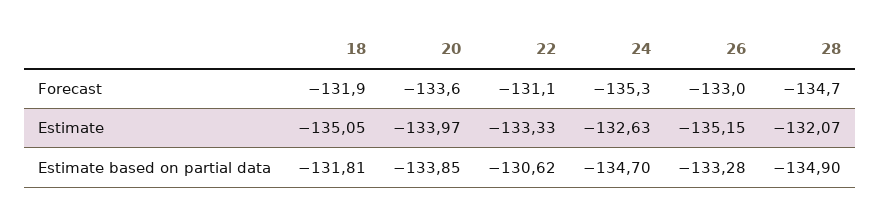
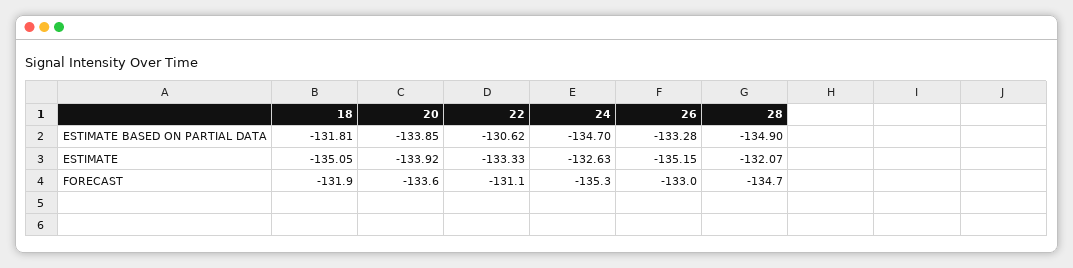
  {
    "18": {
      "Forecast": -131.9,
      "Estimate": -135.05,
      "Estimate based on partial data": -131.81
    },
    "20": {
      "Forecast": -133.6,
-     "Estimate": -133.97,
+     "Estimate": -133.92,
      "Estimate based on partial data": -133.85
    },
    "22": {
      "Forecast": -131.1,
      "Estimate": -133.33,
      "Estimate based on partial data": -130.62
    },
    "24": {
      "Forecast": -135.3,
      "Estimate": -132.63,
      "Estimate based on partial data": -134.7
    },
    "26": {
      "Forecast": -133,
      "Estimate": -135.15,
      "Estimate based on partial data": -133.28
    },
    "28": {
      "Forecast": -134.7,
      "Estimate": -132.07,
      "Estimate based on partial data": -134.9
    }
  }

